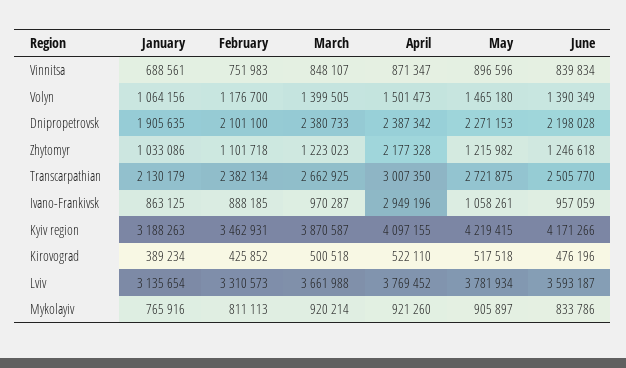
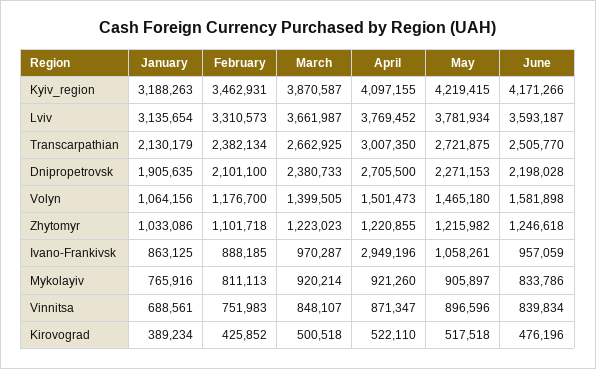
  {
    "January": {
      "Vinnitsa": 688561,
      "Volyn": 1064156,
      "Dnipropetrovsk": 1905635,
      "Zhytomyr": 1033086,
      "Transcarpathian": 2130179,
      "Ivano-Frankivsk": 863125,
      "Kyiv region": 3188263,
      "Kirovograd": 389234,
      "Lviv": 3135654,
      "Mykolayiv": 765916
    },
    "February": {
      "Vinnitsa": 751983,
      "Volyn": 1176700,
      "Dnipropetrovsk": 2101100,
      "Zhytomyr": 1101718,
      "Transcarpathian": 2382134,
      "Ivano-Frankivsk": 888185,
      "Kyiv region": 3462931,
      "Kirovograd": 425852,
      "Lviv": 3310573,
      "Mykolayiv": 811113
    },
    "March": {
      "Vinnitsa": 848107,
      "Volyn": 1399505,
      "Dnipropetrovsk": 2380733,
      "Zhytomyr": 1223023,
      "Transcarpathian": 2662925,
      "Ivano-Frankivsk": 970287,
      "Kyiv region": 3870587,
      "Kirovograd": 500518,
-     "Lviv": 3661988,
+     "Lviv": 3661987,
      "Mykolayiv": 920214
    },
    "April": {
      "Vinnitsa": 871347,
      "Volyn": 1501473,
-     "Dnipropetrovsk": 2387342,
+     "Dnipropetrovsk": 2705500,
-     "Zhytomyr": 2177328,
+     "Zhytomyr": 1220855,
      "Transcarpathian": 3007350,
      "Ivano-Frankivsk": 2949196,
      "Kyiv region": 4097155,
      "Kirovograd": 522110,
      "Lviv": 3769452,
      "Mykolayiv": 921260
    },
    "May": {
      "Vinnitsa": 896596,
      "Volyn": 1465180,
      "Dnipropetrovsk": 2271153,
      "Zhytomyr": 1215982,
      "Transcarpathian": 2721875,
      "Ivano-Frankivsk": 1058261,
      "Kyiv region": 4219415,
      "Kirovograd": 517518,
      "Lviv": 3781934,
      "Mykolayiv": 905897
    },
    "June": {
      "Vinnitsa": 839834,
-     "Volyn": 1390349,
+     "Volyn": 1581898,
      "Dnipropetrovsk": 2198028,
      "Zhytomyr": 1246618,
      "Transcarpathian": 2505770,
      "Ivano-Frankivsk": 957059,
      "Kyiv region": 4171266,
      "Kirovograd": 476196,
      "Lviv": 3593187,
      "Mykolayiv": 833786
    }
  }

